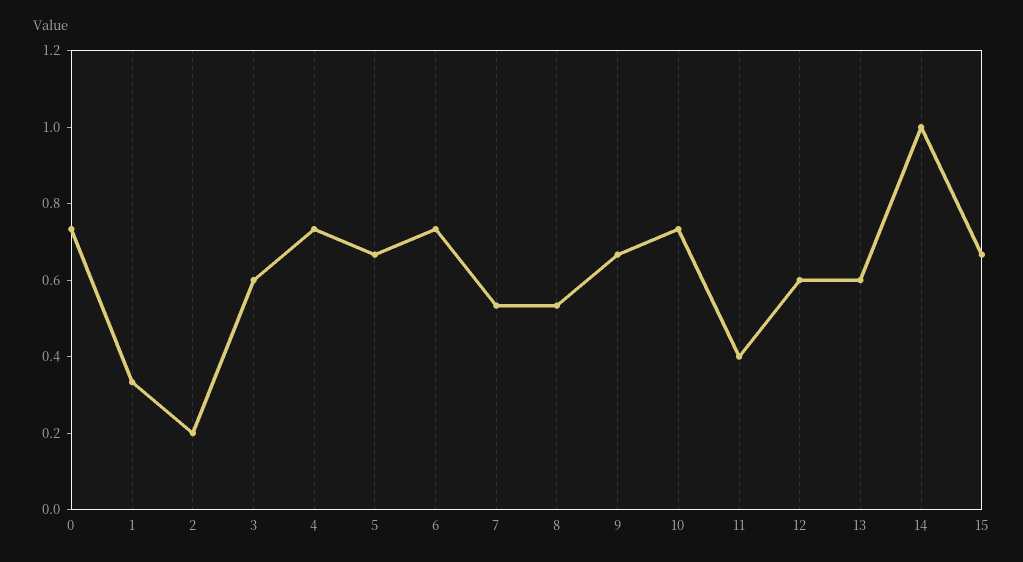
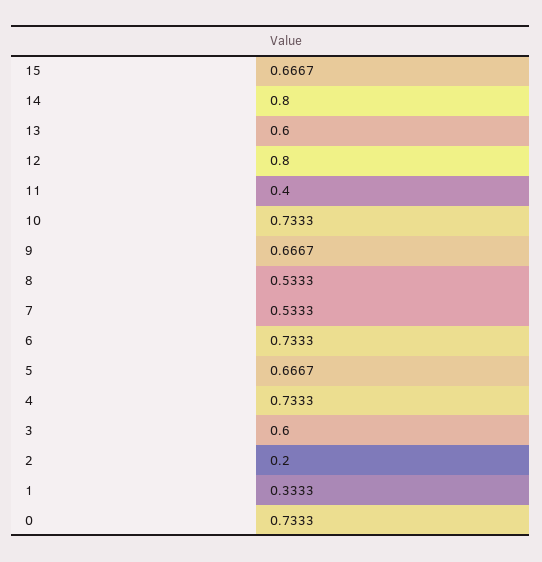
  {
    "0": 0.7333,
    "1": 0.3333,
    "2": 0.2,
    "3": 0.6,
    "4": 0.7333,
    "5": 0.6667,
    "6": 0.7333,
    "7": 0.5333,
    "8": 0.5333,
    "9": 0.6667,
    "10": 0.7333,
    "11": 0.4,
-   "12": 0.6,
+   "12": 0.8,
    "13": 0.6,
-   "14": 1,
+   "14": 0.8,
    "15": 0.6667
  }

